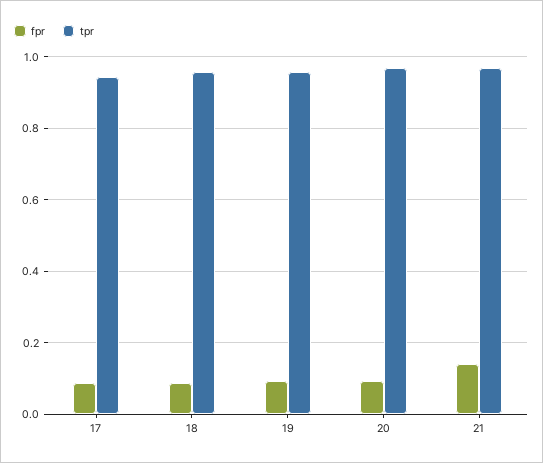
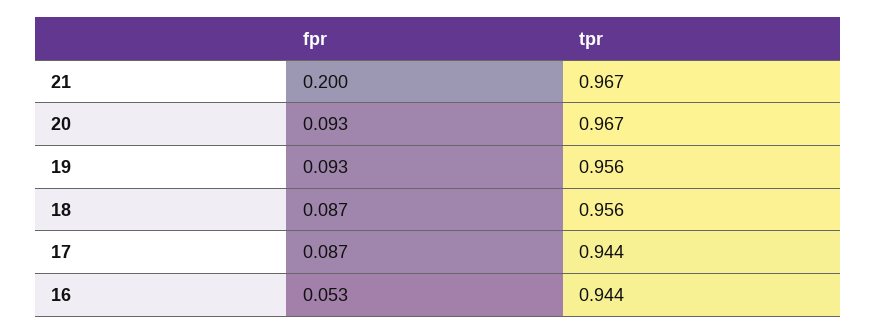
  {
    "fpr": {
      "17": 0.087,
      "18": 0.087,
      "19": 0.093,
      "20": 0.093,
-     "21": 0.14
+     "21": 0.2,
+     "16": 0.053
    },
    "tpr": {
      "17": 0.944,
      "18": 0.956,
      "19": 0.956,
      "20": 0.967,
-     "21": 0.967
+     "21": 0.967,
+     "16": 0.944
    }
  }

